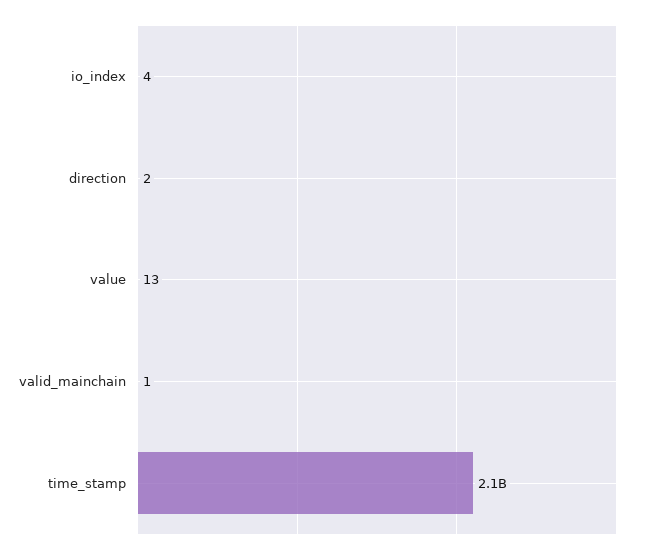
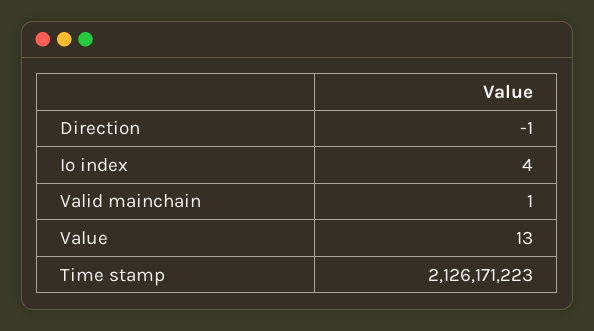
  {
    "io_index": 4,
-   "direction": 2,
+   "direction": -1,
    "value": 13,
    "valid_mainchain": 1,
    "time_stamp": 2126171223
  }

